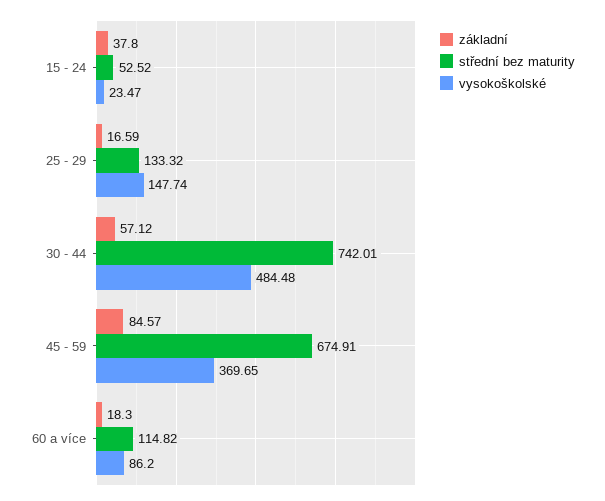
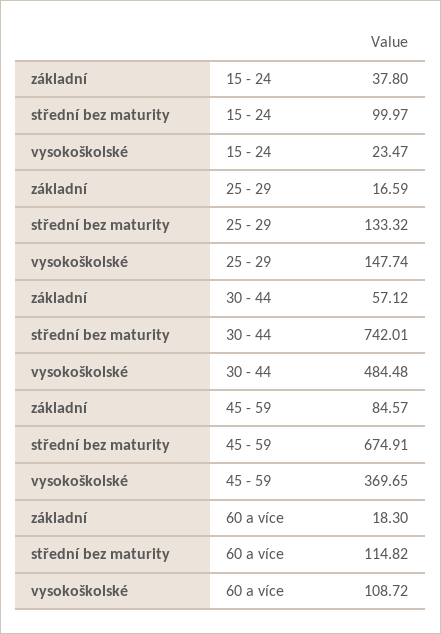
  {
    "základní": {
      "15 - 24": 37.8,
      "25 - 29": 16.59,
      "30 - 44": 57.12,
      "45 - 59": 84.57,
      "60 a více": 18.3
    },
    "střední bez maturity": {
-     "15 - 24": 52.52,
+     "15 - 24": 99.97,
      "25 - 29": 133.32,
      "30 - 44": 742.01,
      "45 - 59": 674.91,
      "60 a více": 114.82
    },
    "vysokoškolské": {
      "15 - 24": 23.47,
      "25 - 29": 147.74,
      "30 - 44": 484.48,
      "45 - 59": 369.65,
-     "60 a více": 86.2
+     "60 a více": 108.72
    }
  }

